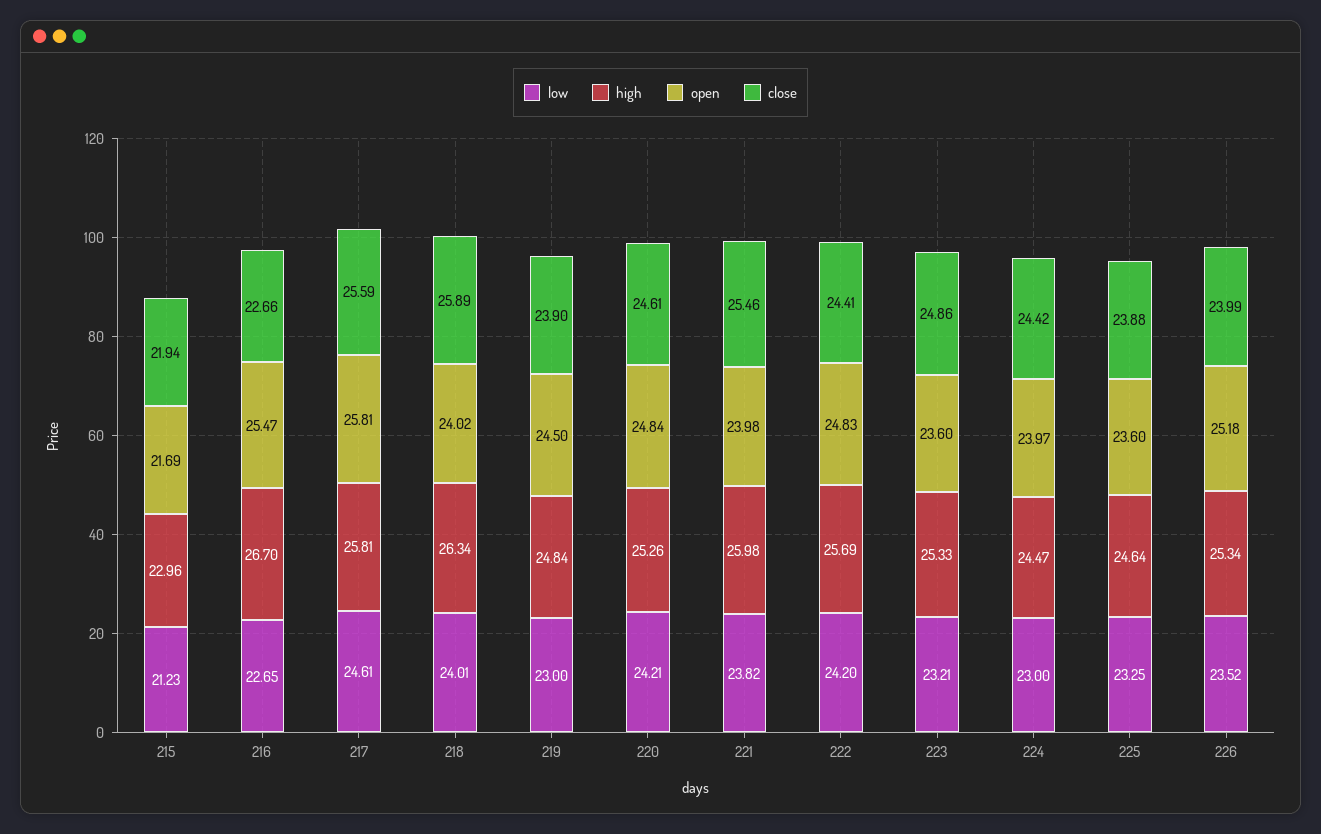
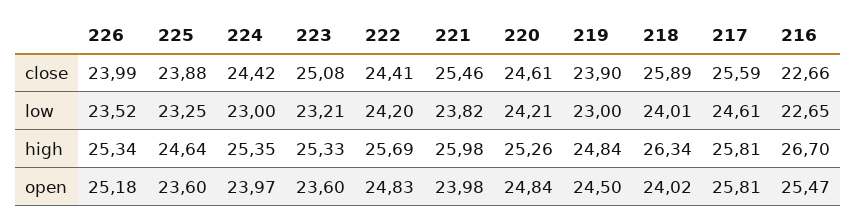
  {
    "low": {
-     "215": 21.23,
      "216": 22.65,
      "217": 24.61,
      "218": 24.01,
      "219": 23,
      "220": 24.21,
      "221": 23.82,
      "222": 24.2,
      "223": 23.21,
      "224": 23,
      "225": 23.25,
      "226": 23.52
    },
    "high": {
-     "215": 22.96,
      "216": 26.7,
      "217": 25.81,
      "218": 26.34,
      "219": 24.84,
      "220": 25.26,
      "221": 25.98,
      "222": 25.69,
      "223": 25.33,
-     "224": 24.47,
+     "224": 25.35,
      "225": 24.64,
      "226": 25.34
    },
    "open": {
-     "215": 21.69,
      "216": 25.47,
      "217": 25.81,
      "218": 24.02,
      "219": 24.5,
      "220": 24.84,
      "221": 23.98,
      "222": 24.83,
      "223": 23.6,
      "224": 23.97,
      "225": 23.6,
      "226": 25.18
    },
    "close": {
-     "215": 21.94,
      "216": 22.66,
      "217": 25.59,
      "218": 25.89,
      "219": 23.9,
      "220": 24.61,
      "221": 25.46,
      "222": 24.41,
-     "223": 24.86,
+     "223": 25.08,
      "224": 24.42,
      "225": 23.88,
      "226": 23.99
    }
  }

